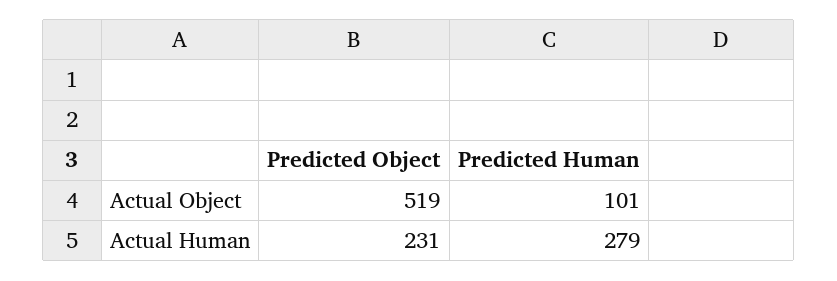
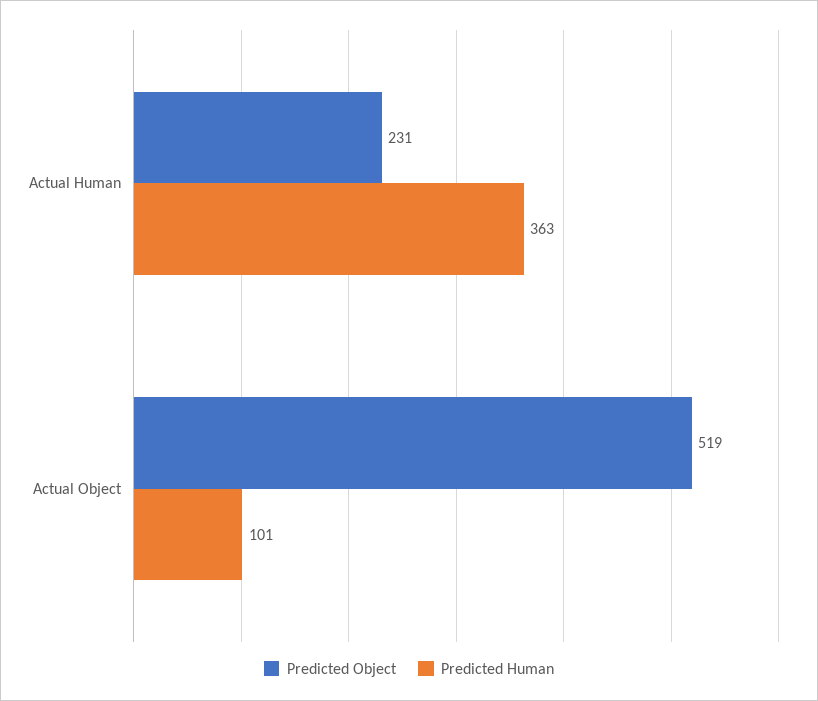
  {
    "Predicted Object": {
      "Actual Object": 519,
      "Actual Human": 231
    },
    "Predicted Human": {
      "Actual Object": 101,
-     "Actual Human": 279
+     "Actual Human": 363
    }
  }

